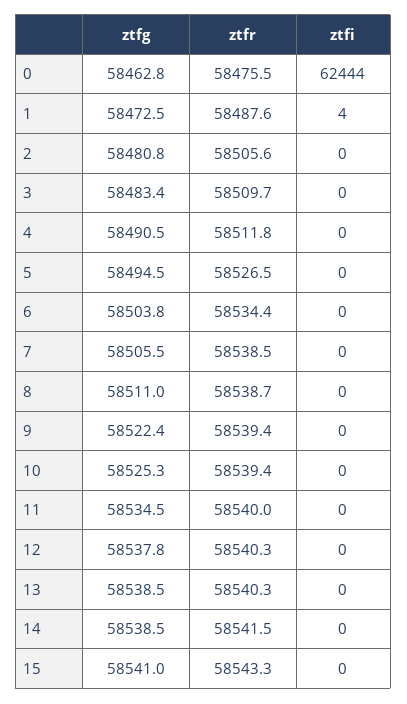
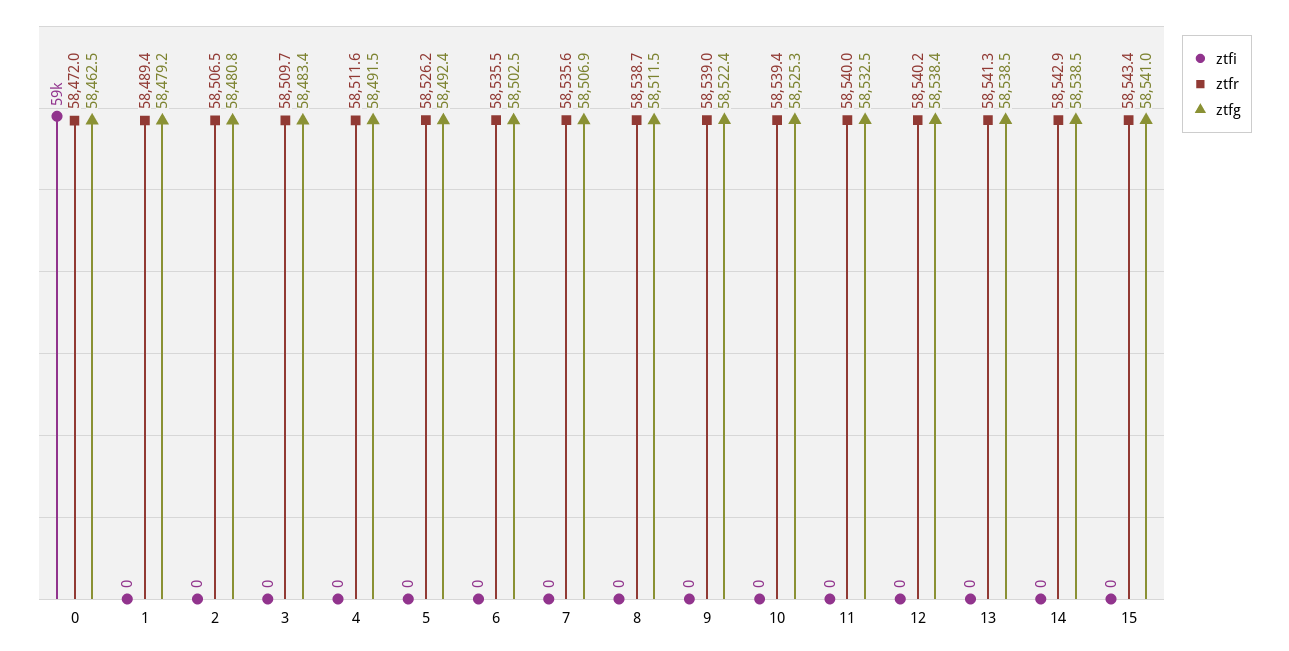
  {
    "ztfg": {
-     "0": 58462.8,
+     "0": 58462.5,
-     "1": 58472.5,
+     "1": 58479.2,
      "2": 58480.8,
      "3": 58483.4,
-     "4": 58490.5,
+     "4": 58491.5,
-     "5": 58494.5,
+     "5": 58492.4,
-     "6": 58503.8,
+     "6": 58502.5,
-     "7": 58505.5,
+     "7": 58506.9,
-     "8": 58511,
+     "8": 58511.5,
      "9": 58522.4,
      "10": 58525.3,
-     "11": 58534.5,
+     "11": 58532.5,
-     "12": 58537.8,
+     "12": 58538.4,
      "13": 58538.5,
      "14": 58538.5,
      "15": 58541
    },
    "ztfr": {
-     "0": 58475.5,
+     "0": 58472,
-     "1": 58487.6,
+     "1": 58489.4,
-     "2": 58505.6,
+     "2": 58506.5,
      "3": 58509.7,
-     "4": 58511.8,
+     "4": 58511.6,
-     "5": 58526.5,
+     "5": 58526.2,
-     "6": 58534.4,
+     "6": 58535.5,
-     "7": 58538.5,
+     "7": 58535.6,
      "8": 58538.7,
-     "9": 58539.4,
+     "9": 58539,
      "10": 58539.4,
      "11": 58540,
-     "12": 58540.3,
+     "12": 58540.2,
-     "13": 58540.3,
+     "13": 58541.3,
-     "14": 58541.5,
+     "14": 58542.9,
-     "15": 58543.3
+     "15": 58543.4
    },
    "ztfi": {
-     "0": 62444,
+     "0": 59000,
-     "1": 4,
+     "1": 0,
      "2": 0,
      "3": 0,
      "4": 0,
      "5": 0,
      "6": 0,
      "7": 0,
      "8": 0,
      "9": 0,
      "10": 0,
      "11": 0,
      "12": 0,
      "13": 0,
      "14": 0,
      "15": 0
    }
  }

